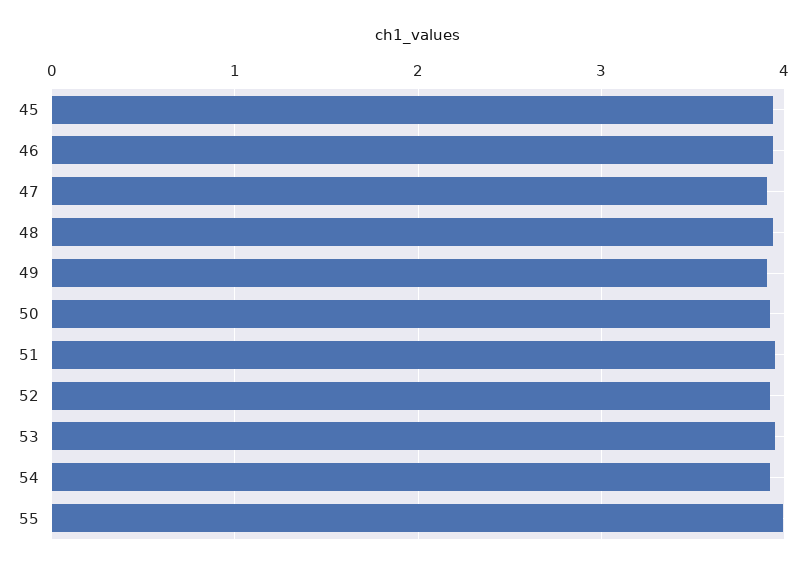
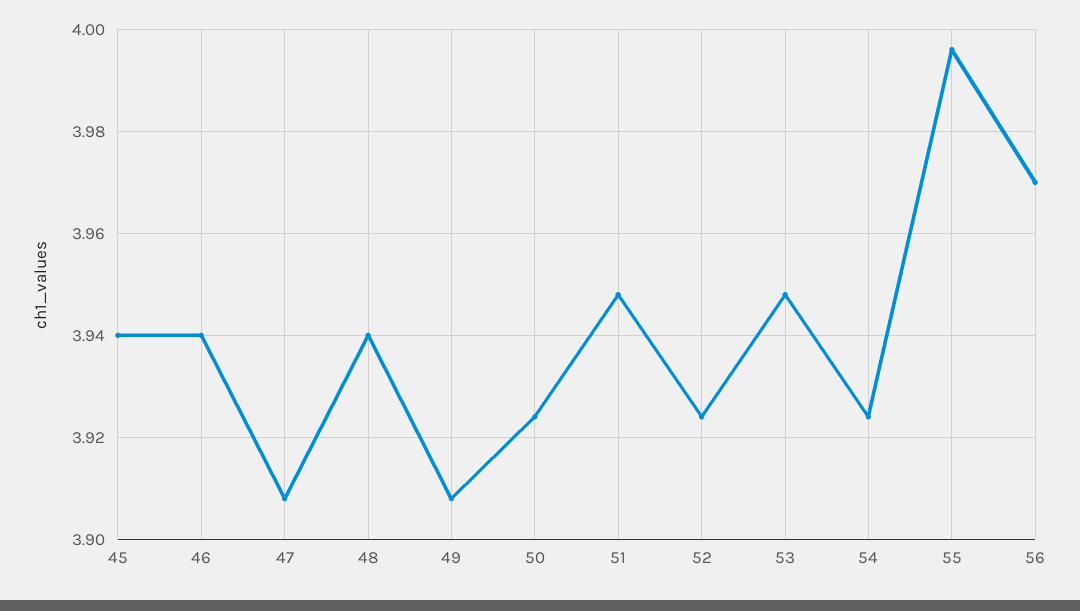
  {
    "45": 3.94,
    "46": 3.94,
    "47": 3.91,
    "48": 3.94,
    "49": 3.91,
    "50": 3.925,
    "51": 3.95,
    "52": 3.925,
    "53": 3.95,
    "54": 3.925,
-   "55": 3.995
+   "55": 3.995,
+   "56": 3.97
  }

